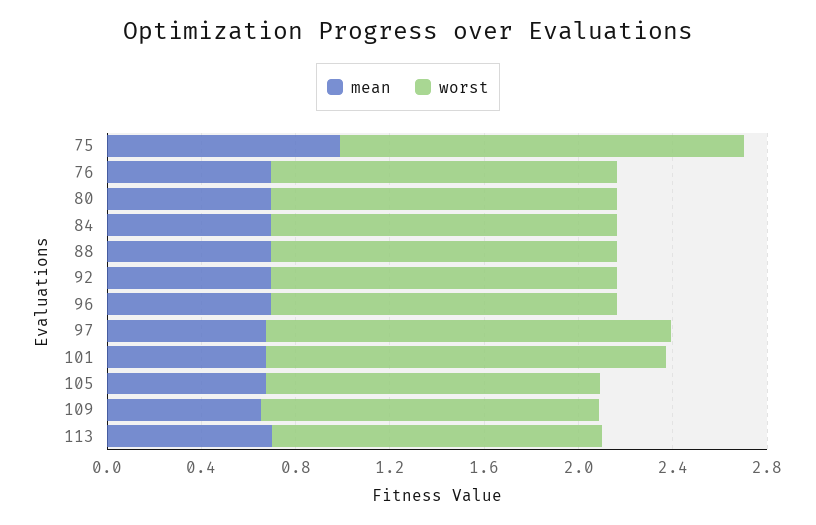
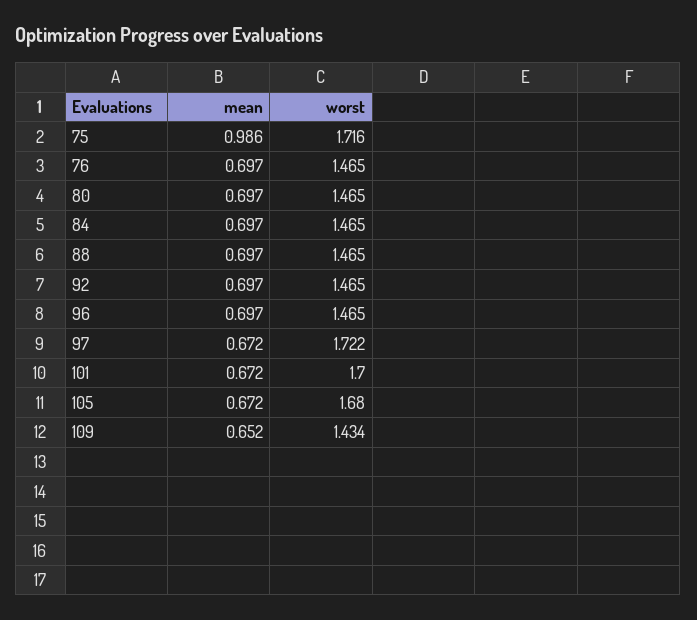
  {
    "mean": {
      "75": 0.986,
      "76": 0.697,
      "80": 0.697,
      "84": 0.697,
      "88": 0.697,
      "92": 0.697,
      "96": 0.697,
      "97": 0.672,
      "101": 0.672,
      "105": 0.672,
-     "109": 0.652,
+     "109": 0.652
-     "113": 0.7
    },
    "worst": {
      "75": 1.716,
      "76": 1.465,
      "80": 1.465,
      "84": 1.465,
      "88": 1.465,
      "92": 1.465,
      "96": 1.465,
      "97": 1.722,
      "101": 1.7,
-     "105": 1.4,
+     "105": 1.68,
-     "109": 1.434,
+     "109": 1.434
-     "113": 1.4
    }
  }

